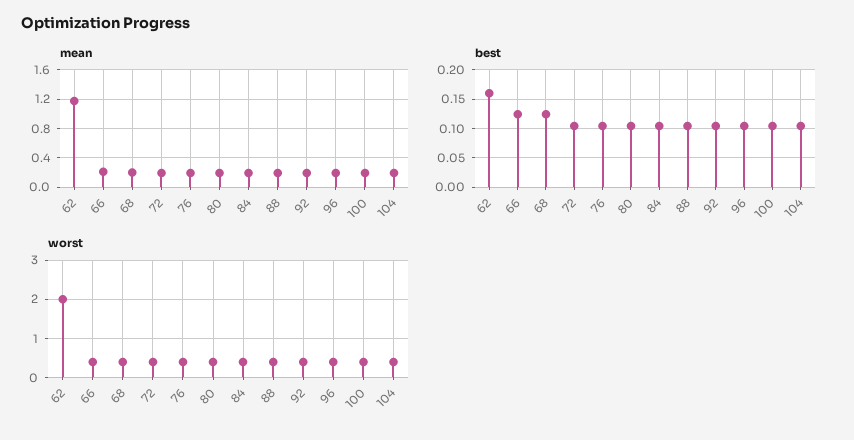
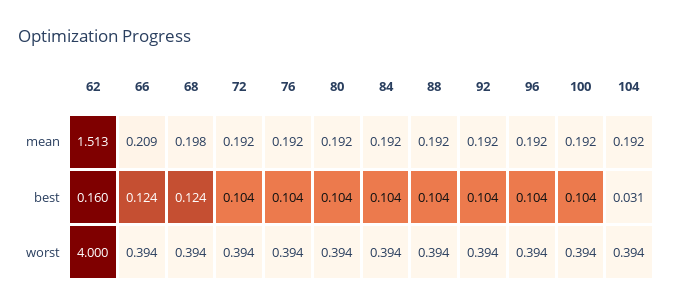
  {
    "mean": {
-     "62": 1.2,
+     "62": 1.513,
      "66": 0.209,
      "68": 0.198,
      "72": 0.192,
      "76": 0.192,
      "80": 0.192,
      "84": 0.192,
      "88": 0.192,
      "92": 0.192,
      "96": 0.192,
      "100": 0.192,
      "104": 0.192
    },
    "best": {
      "62": 0.16,
      "66": 0.124,
      "68": 0.124,
      "72": 0.104,
      "76": 0.104,
      "80": 0.104,
      "84": 0.104,
      "88": 0.104,
      "92": 0.104,
      "96": 0.104,
      "100": 0.104,
-     "104": 0.1
+     "104": 0.031
    },
    "worst": {
-     "62": 2,
+     "62": 4,
      "66": 0.394,
      "68": 0.394,
      "72": 0.394,
      "76": 0.394,
      "80": 0.394,
      "84": 0.394,
      "88": 0.394,
      "92": 0.394,
      "96": 0.394,
      "100": 0.394,
      "104": 0.394
    }
  }

